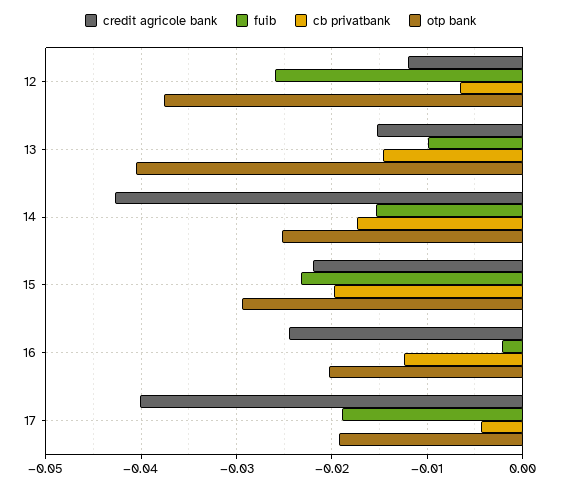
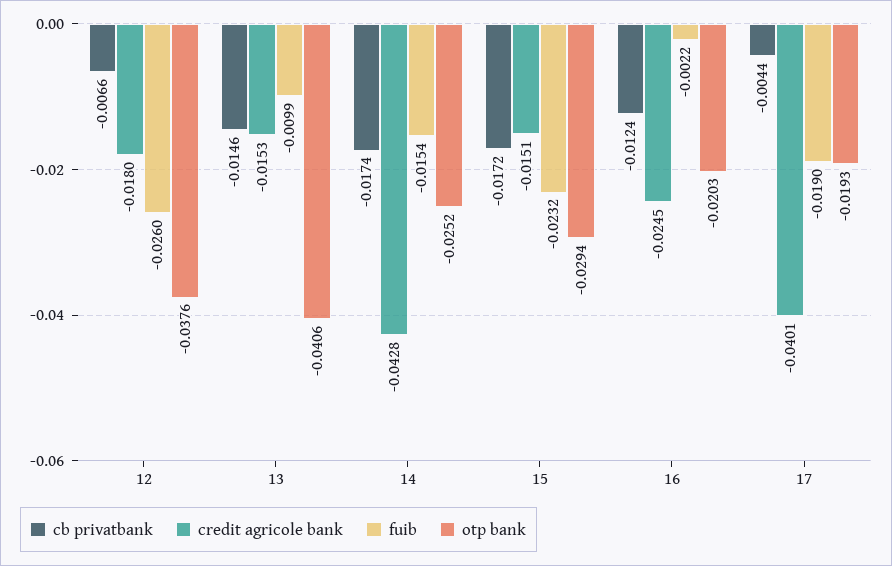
  {
    "credit agricole bank": {
-     "12": -0.012,
+     "12": -0.018,
      "13": -0.0153,
      "14": -0.0428,
-     "15": -0.022,
+     "15": -0.0151,
      "16": -0.0245,
      "17": -0.0401
    },
    "fuib": {
      "12": -0.026,
      "13": -0.0099,
      "14": -0.0154,
      "15": -0.0232,
      "16": -0.0022,
      "17": -0.019
    },
    "cb privatbank": {
      "12": -0.0066,
      "13": -0.0146,
      "14": -0.0174,
-     "15": -0.02,
+     "15": -0.0172,
      "16": -0.0124,
      "17": -0.0044
    },
    "otp bank": {
      "12": -0.0376,
      "13": -0.0406,
      "14": -0.0252,
      "15": -0.0294,
      "16": -0.0203,
      "17": -0.0193
    }
  }

